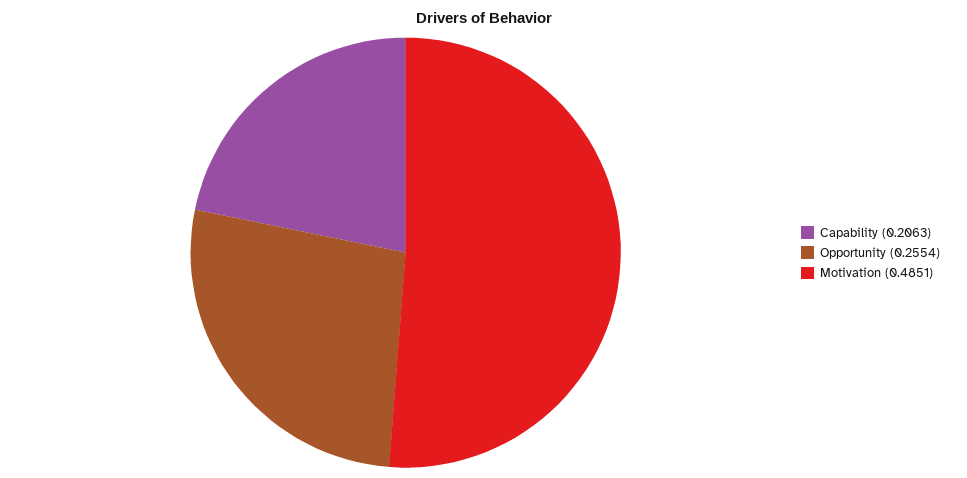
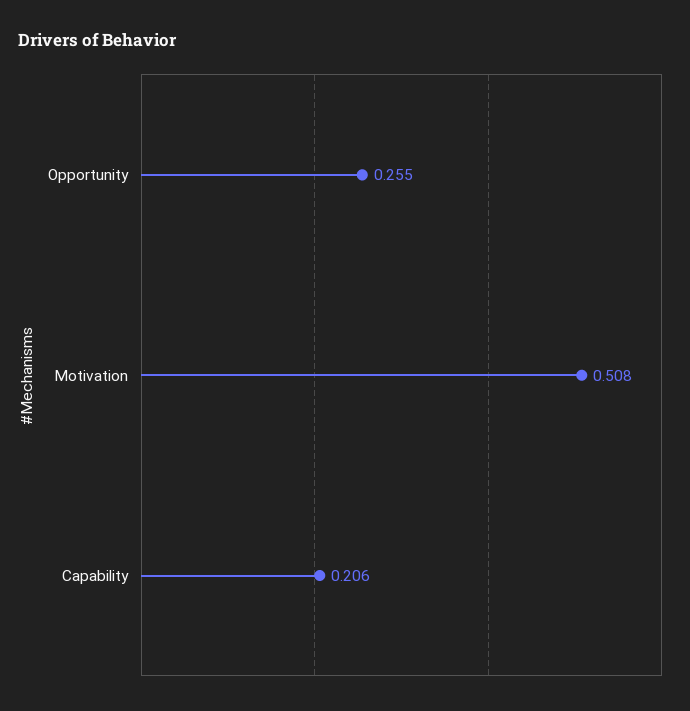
  {
    "Capability": 0.2063,
    "Opportunity": 0.2554,
-   "Motivation": 0.4851
+   "Motivation": 0.508
  }

